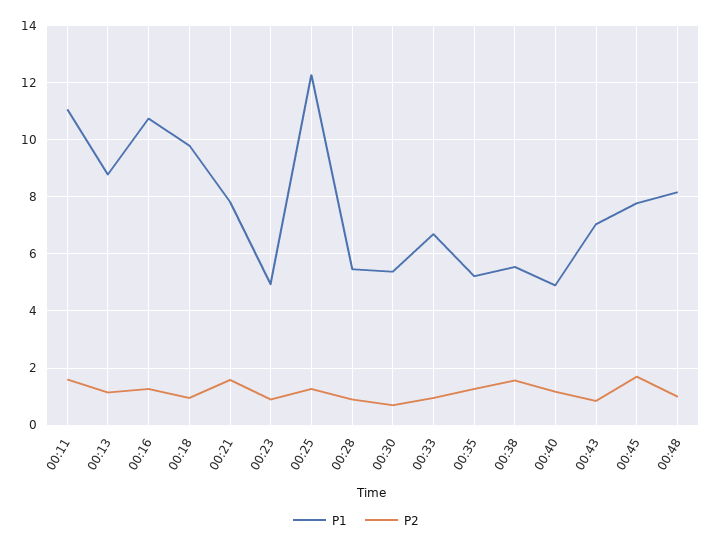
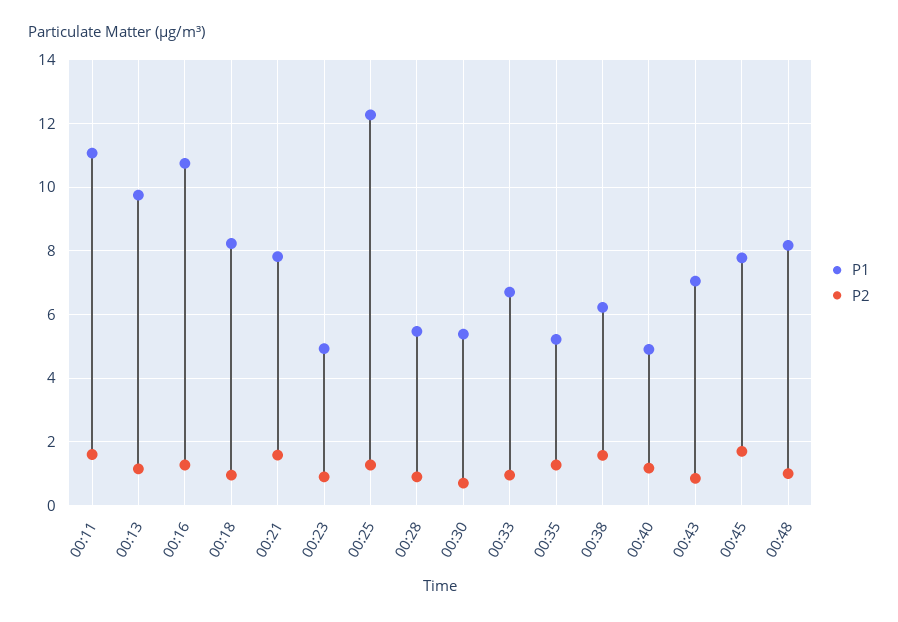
  {
    "P1": {
      "00:11": 11,
-     "00:13": 8.75,
+     "00:13": 9.8,
      "00:16": 10.8,
-     "00:18": 9.75,
+     "00:18": 8.2,
      "00:21": 7.8,
      "00:23": 5,
      "00:25": 12.2,
      "00:28": 5.4,
      "00:30": 5.4,
      "00:33": 6.8,
      "00:35": 5.2,
-     "00:38": 5.5,
+     "00:38": 6.2,
      "00:40": 5,
      "00:43": 7,
      "00:45": 7.8,
      "00:48": 8.2
    },
    "P2": {
      "00:11": 1.6,
      "00:13": 1.2,
      "00:16": 1.2,
      "00:18": 1,
      "00:21": 1.6,
      "00:23": 1,
      "00:25": 1.2,
      "00:28": 1,
      "00:30": 0.8,
      "00:33": 1,
      "00:35": 1.2,
      "00:38": 1.6,
      "00:40": 1.2,
      "00:43": 0.8,
      "00:45": 1.8,
      "00:48": 1
    }
  }

